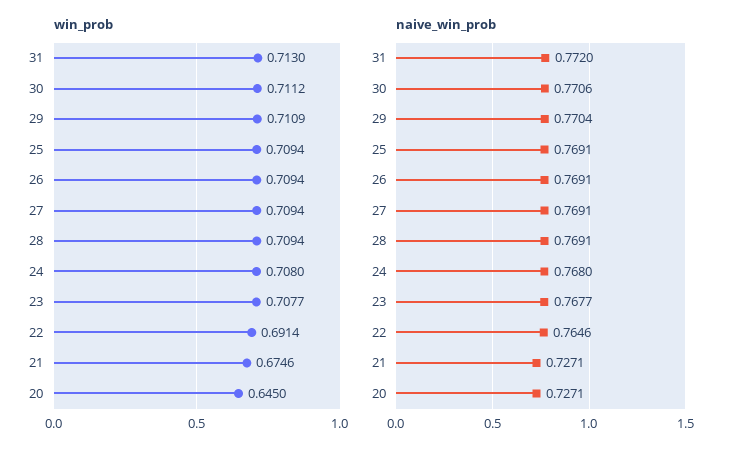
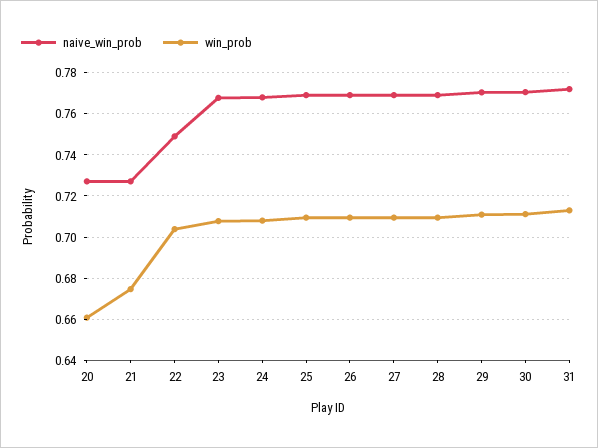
  {
    "win_prob": {
      "31": 0.713,
      "30": 0.7112,
      "29": 0.7109,
      "25": 0.7094,
      "26": 0.7094,
      "27": 0.7094,
      "28": 0.7094,
      "24": 0.708,
      "23": 0.7077,
-     "22": 0.6914,
+     "22": 0.705,
      "21": 0.6746,
-     "20": 0.645
+     "20": 0.66
    },
    "naive_win_prob": {
      "31": 0.772,
      "30": 0.7706,
      "29": 0.7704,
      "25": 0.7691,
      "26": 0.7691,
      "27": 0.7691,
      "28": 0.7691,
      "24": 0.768,
      "23": 0.7677,
-     "22": 0.7646,
+     "22": 0.75,
      "21": 0.7271,
      "20": 0.7271
    }
  }

